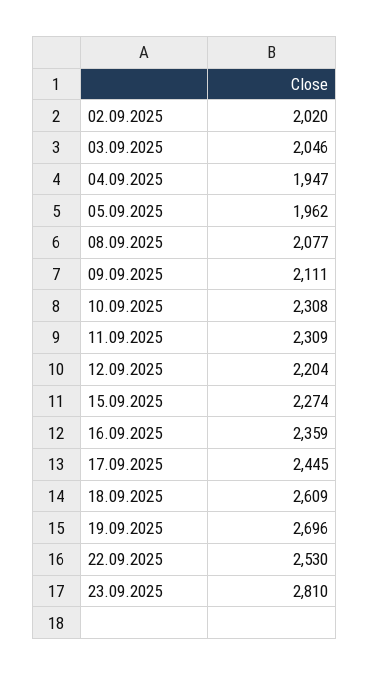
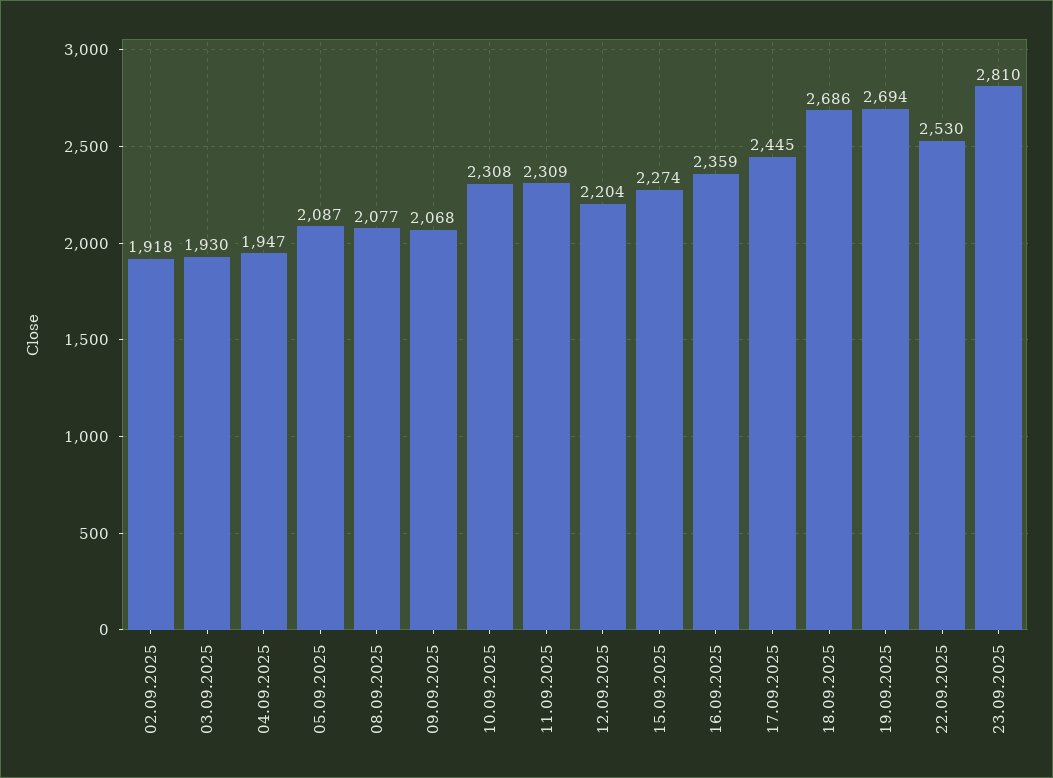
  {
-   "02.09.2025": 2020,
+   "02.09.2025": 1918,
-   "03.09.2025": 2046,
+   "03.09.2025": 1930,
    "04.09.2025": 1947,
-   "05.09.2025": 1962,
+   "05.09.2025": 2087,
    "08.09.2025": 2077,
-   "09.09.2025": 2111,
+   "09.09.2025": 2068,
    "10.09.2025": 2308,
    "11.09.2025": 2309,
    "12.09.2025": 2204,
    "15.09.2025": 2274,
    "16.09.2025": 2359,
    "17.09.2025": 2445,
-   "18.09.2025": 2609,
+   "18.09.2025": 2686,
-   "19.09.2025": 2696,
+   "19.09.2025": 2694,
    "22.09.2025": 2530,
    "23.09.2025": 2810
  }

